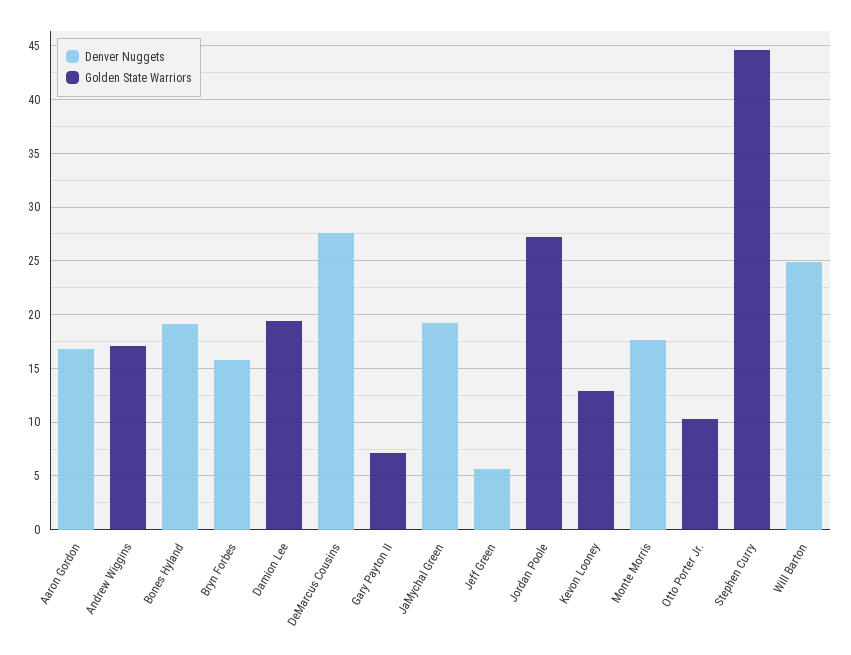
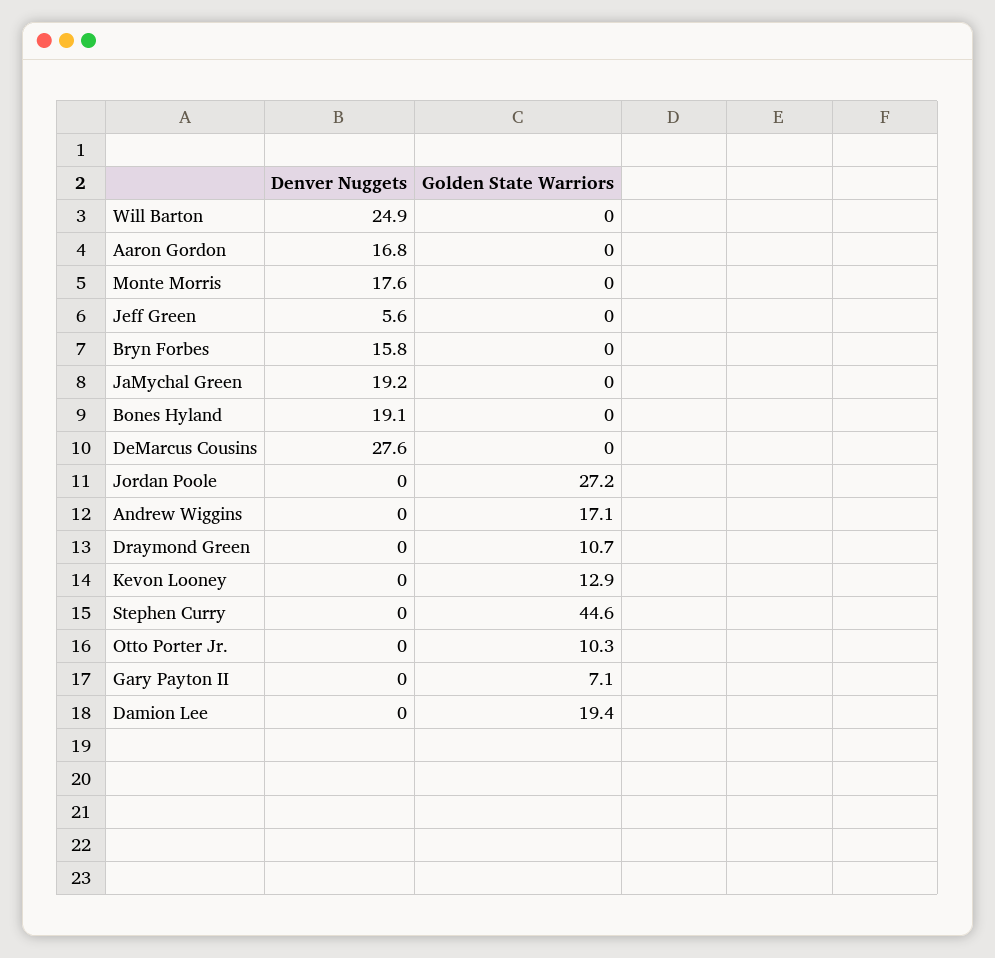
  {
    "Denver Nuggets": {
      "Aaron Gordon": 16.8,
      "Andrew Wiggins": 0,
      "Bones Hyland": 19.1,
      "Bryn Forbes": 15.8,
      "Damion Lee": 0,
      "DeMarcus Cousins": 27.6,
      "Gary Payton II": 0,
      "JaMychal Green": 19.2,
      "Jeff Green": 5.6,
      "Jordan Poole": 0,
      "Kevon Looney": 0,
      "Monte Morris": 17.6,
      "Otto Porter Jr.": 0,
      "Stephen Curry": 0,
-     "Will Barton": 24.9
+     "Will Barton": 24.9,
+     "Draymond Green": 0
    },
    "Golden State Warriors": {
      "Aaron Gordon": 0,
      "Andrew Wiggins": 17.1,
      "Bones Hyland": 0,
      "Bryn Forbes": 0,
      "Damion Lee": 19.4,
      "DeMarcus Cousins": 0,
      "Gary Payton II": 7.1,
      "JaMychal Green": 0,
      "Jeff Green": 0,
      "Jordan Poole": 27.2,
      "Kevon Looney": 12.9,
      "Monte Morris": 0,
      "Otto Porter Jr.": 10.3,
      "Stephen Curry": 44.6,
-     "Will Barton": 0
+     "Will Barton": 0,
+     "Draymond Green": 10.7
    }
  }

